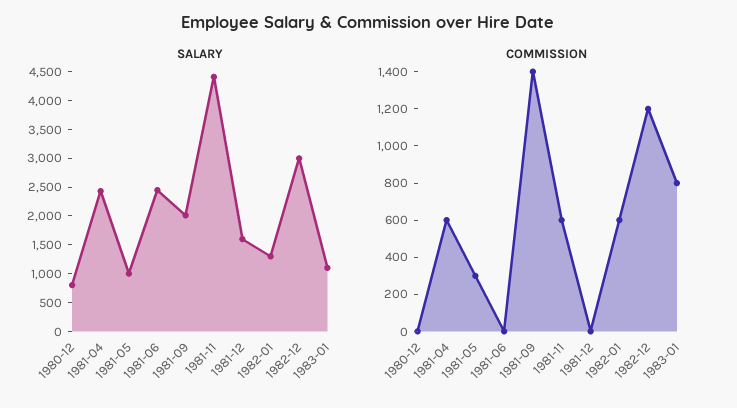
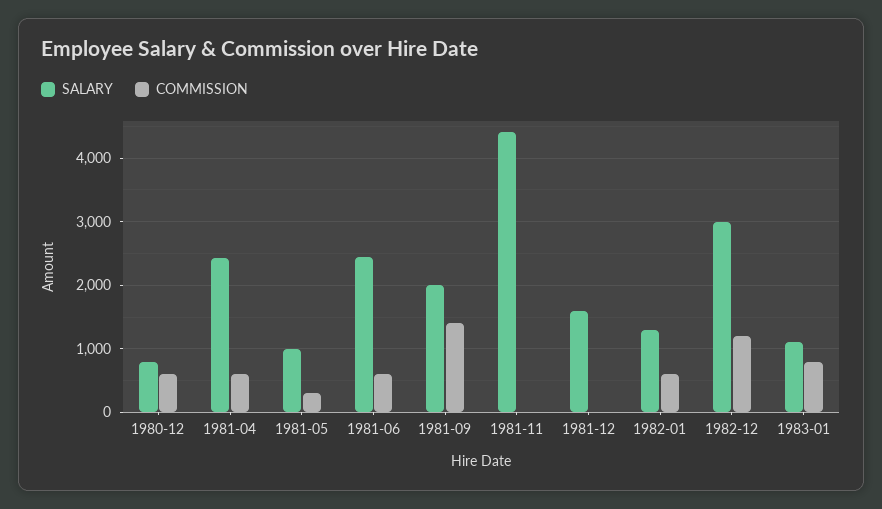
  {
    "SALARY": {
      "1980-12": 800,
      "1981-04": 2400,
      "1981-05": 1000,
      "1981-06": 2500,
      "1981-09": 2000,
      "1981-11": 4400,
      "1981-12": 1600,
      "1982-01": 1300,
      "1982-12": 3000,
      "1983-01": 1100
    },
    "COMMISSION": {
-     "1980-12": 0,
+     "1980-12": 600,
      "1981-04": 600,
      "1981-05": 300,
-     "1981-06": 0,
+     "1981-06": 600,
      "1981-09": 1400,
-     "1981-11": 600,
+     "1981-11": 0,
      "1981-12": 0,
      "1982-01": 600,
      "1982-12": 1200,
      "1983-01": 800
    }
  }

